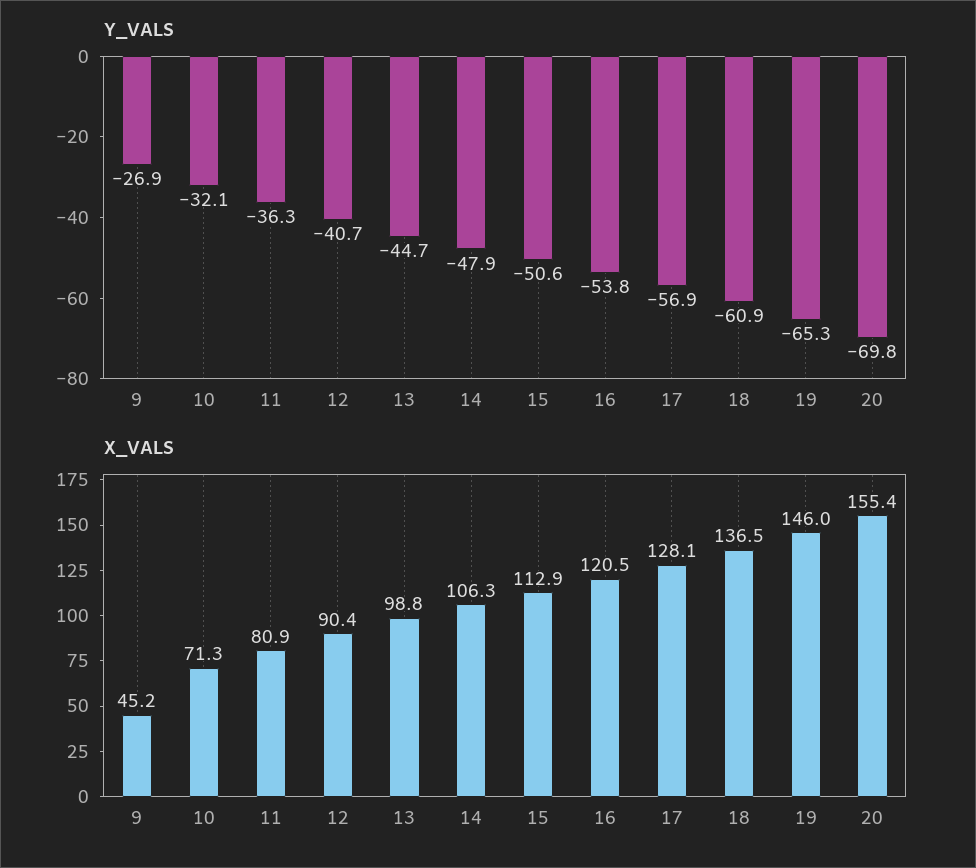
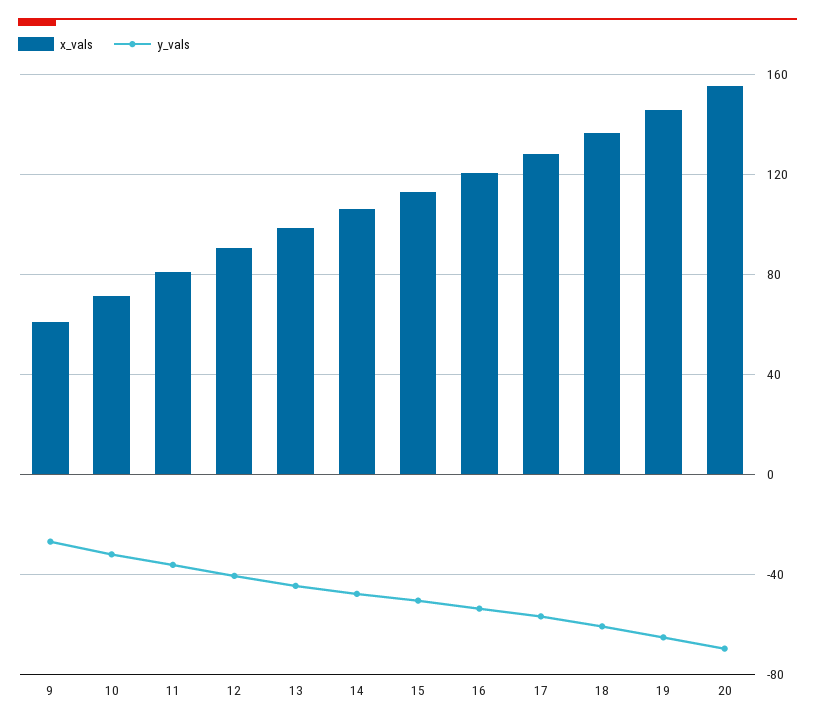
  {
    "Y_VALS": {
      "9": -26.9,
      "10": -32.1,
      "11": -36.3,
      "12": -40.7,
      "13": -44.7,
      "14": -47.9,
      "15": -50.6,
      "16": -53.8,
      "17": -56.9,
      "18": -60.9,
      "19": -65.3,
      "20": -69.8
    },
    "X_VALS": {
-     "9": 45.2,
+     "9": 60,
      "10": 71.3,
      "11": 80.9,
      "12": 90.4,
      "13": 98.8,
      "14": 106.3,
      "15": 112.9,
      "16": 120.5,
      "17": 128.1,
      "18": 136.5,
      "19": 146,
      "20": 155.4
    }
  }

